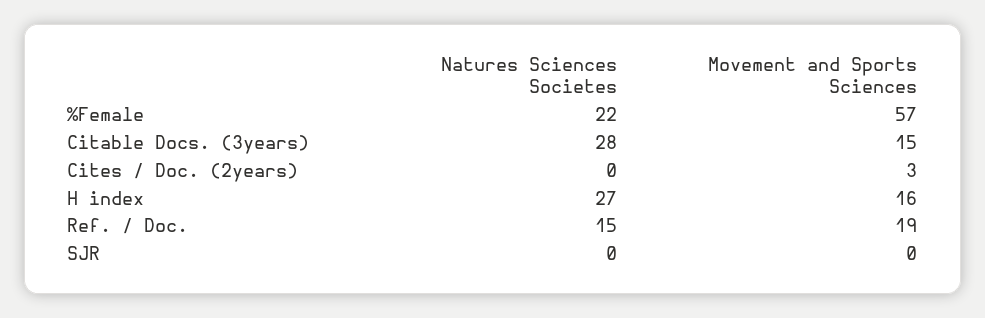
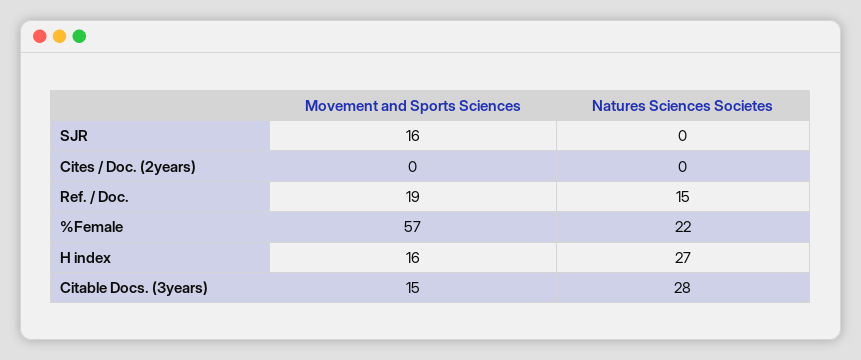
  {
    "Natures Sciences Societes": {
      "%Female": 22,
      "Citable Docs. (3years)": 28,
      "Cites / Doc. (2years)": 0,
      "H index": 27,
      "Ref. / Doc.": 15,
      "SJR": 0
    },
    "Movement and Sports Sciences": {
      "%Female": 57,
      "Citable Docs. (3years)": 15,
-     "Cites / Doc. (2years)": 3,
+     "Cites / Doc. (2years)": 0,
      "H index": 16,
      "Ref. / Doc.": 19,
-     "SJR": 0
+     "SJR": 16
    }
  }

